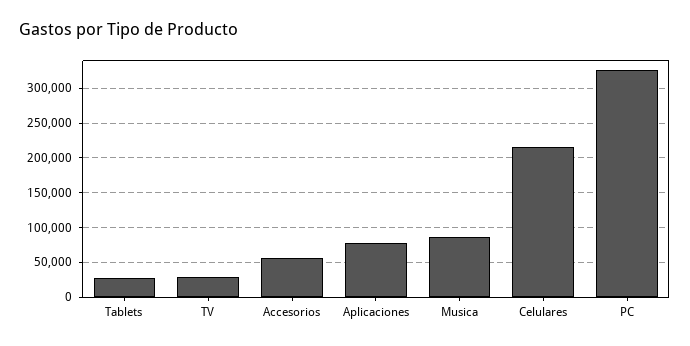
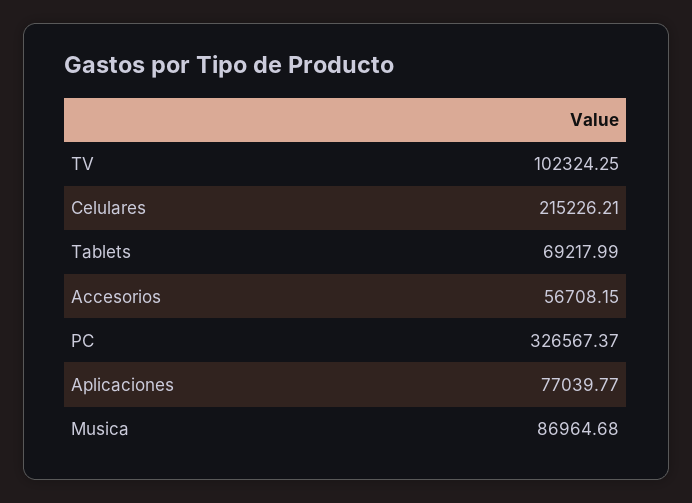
  {
-   "Tablets": 30000,
+   "Tablets": 69217.99,
-   "TV": 30000,
+   "TV": 102324.25,
    "Accesorios": 56708.15,
    "Aplicaciones": 77039.77,
    "Musica": 86964.68,
    "Celulares": 215226.21,
    "PC": 326567.37
  }

